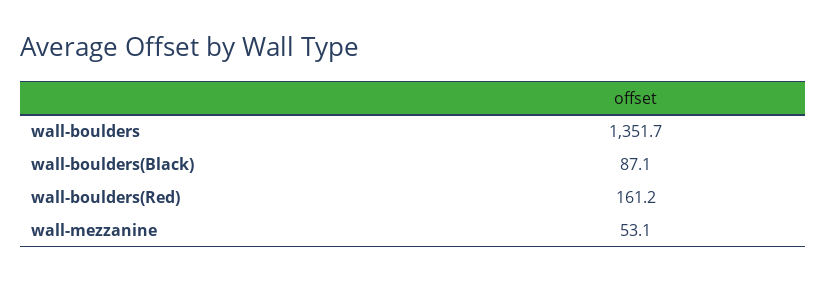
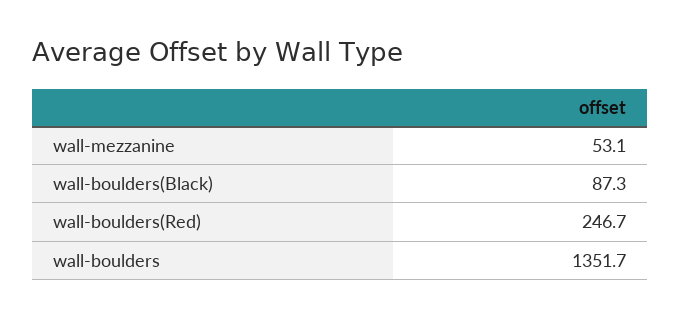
  {
    "wall-boulders": 1351.7,
-   "wall-boulders(Black)": 87.1,
+   "wall-boulders(Black)": 87.3,
-   "wall-boulders(Red)": 161.2,
+   "wall-boulders(Red)": 246.7,
    "wall-mezzanine": 53.1
  }

